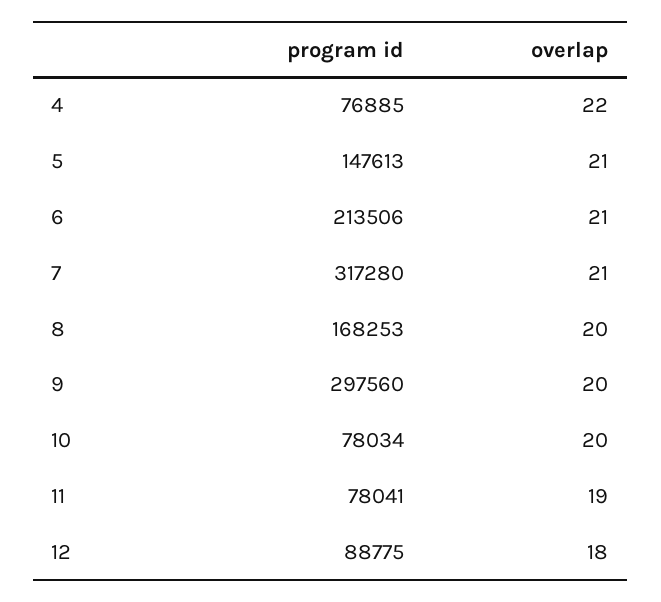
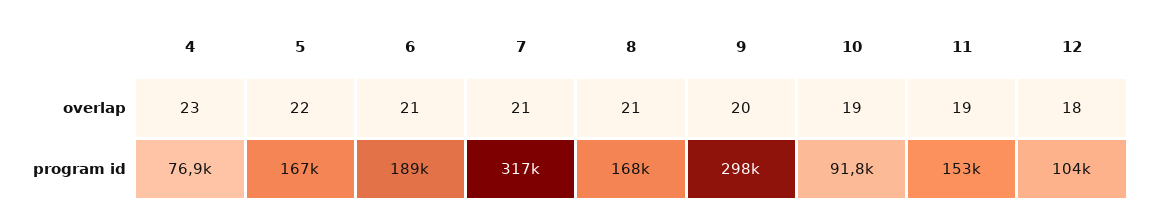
  {
    "program id": {
      "4": 76885,
-     "5": 147613,
+     "5": 167000,
-     "6": 213506,
+     "6": 189000,
      "7": 317280,
      "8": 168253,
      "9": 297560,
-     "10": 78034,
+     "10": 91800,
-     "11": 78041,
+     "11": 153000,
-     "12": 88775
+     "12": 104000
    },
    "overlap": {
-     "4": 22,
+     "4": 23,
-     "5": 21,
+     "5": 22,
      "6": 21,
      "7": 21,
-     "8": 20,
+     "8": 21,
      "9": 20,
-     "10": 20,
+     "10": 19,
      "11": 19,
      "12": 18
    }
  }

